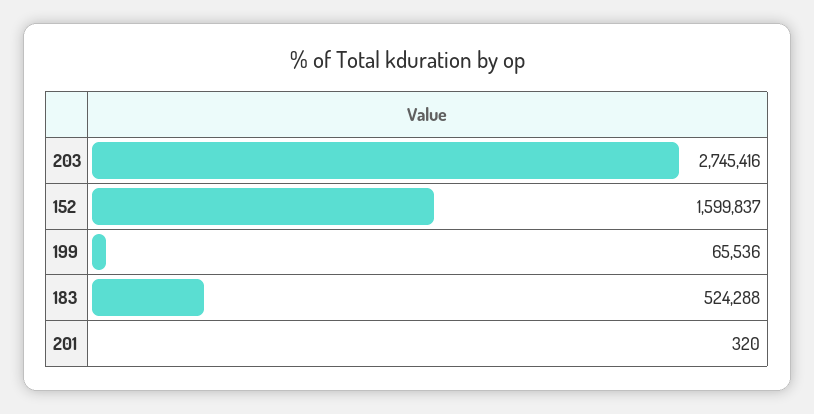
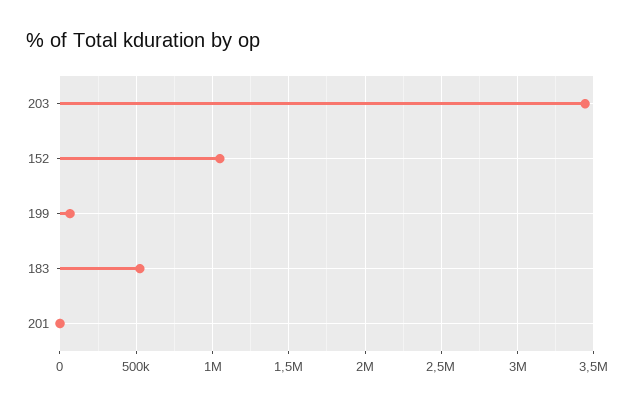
  {
-   "203": 2745416,
+   "203": 3450000,
-   "152": 1599837,
+   "152": 1050000,
    "199": 65536,
    "183": 524288,
    "201": 320
  }

